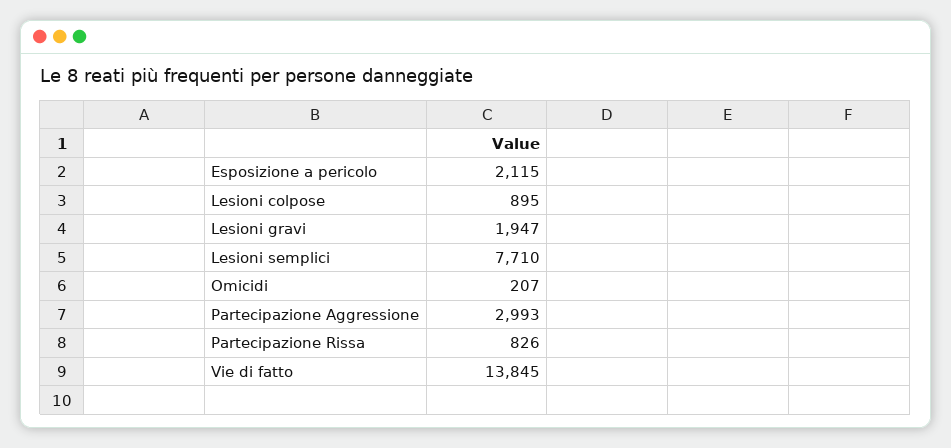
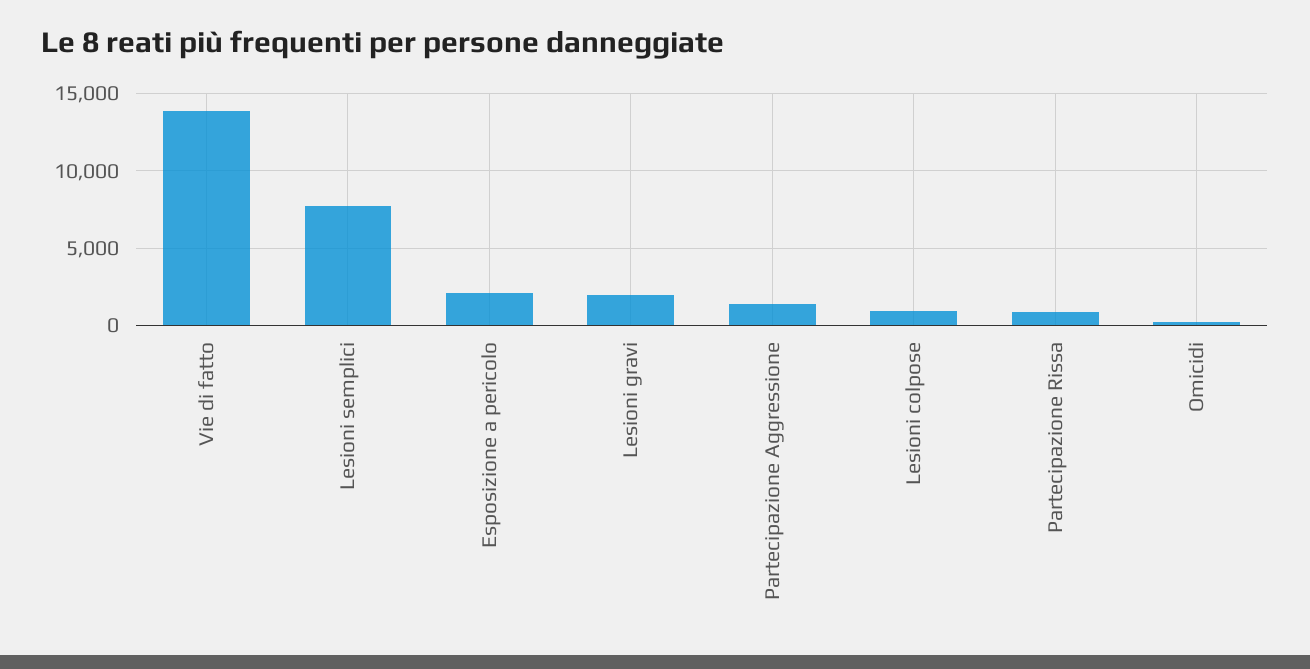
  {
    "Esposizione a pericolo": 2115,
    "Lesioni colpose": 895,
    "Lesioni gravi": 1947,
    "Lesioni semplici": 7710,
    "Omicidi": 207,
-   "Partecipazione Aggressione": 2993,
+   "Partecipazione Aggressione": 1500,
    "Partecipazione Rissa": 826,
    "Vie di fatto": 13845
  }

